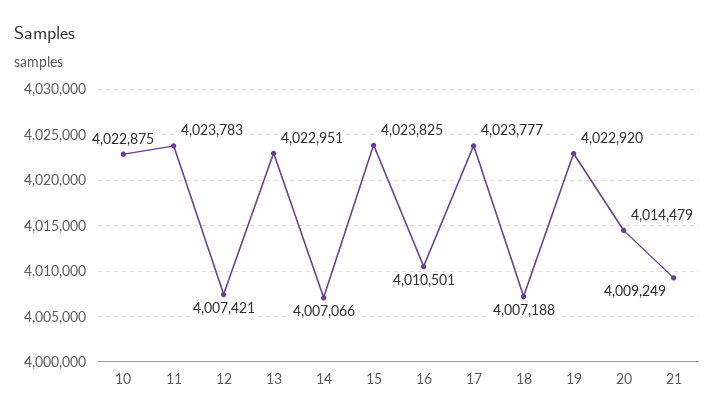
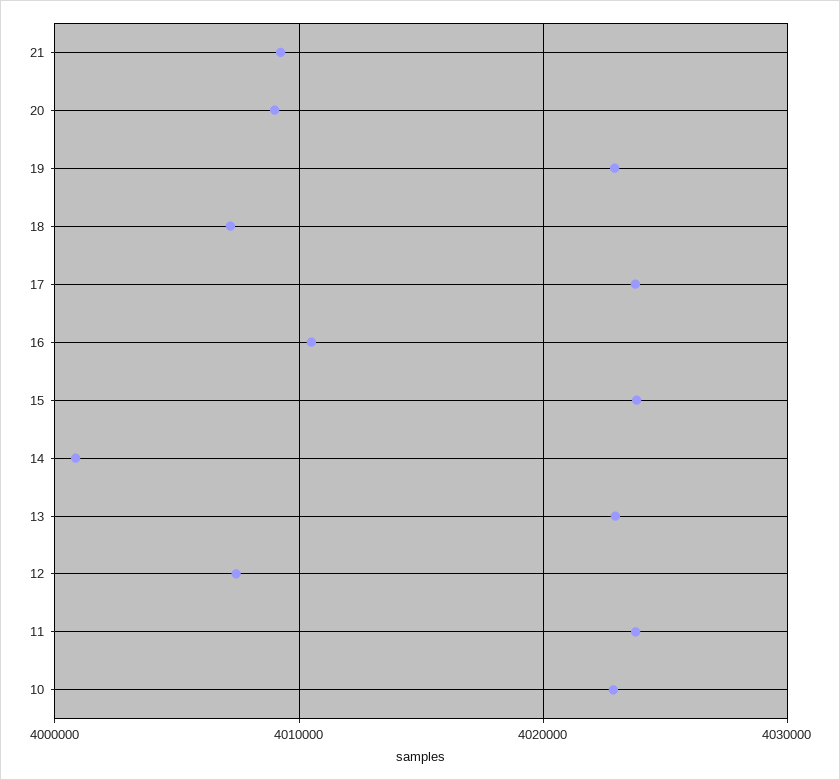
  {
    "10": 4022875,
    "11": 4023783,
    "12": 4007421,
    "13": 4022951,
-   "14": 4007066,
+   "14": 4001000,
    "15": 4023825,
    "16": 4010501,
    "17": 4023777,
    "18": 4007188,
    "19": 4022920,
-   "20": 4014479,
+   "20": 4009000,
    "21": 4009249
  }

